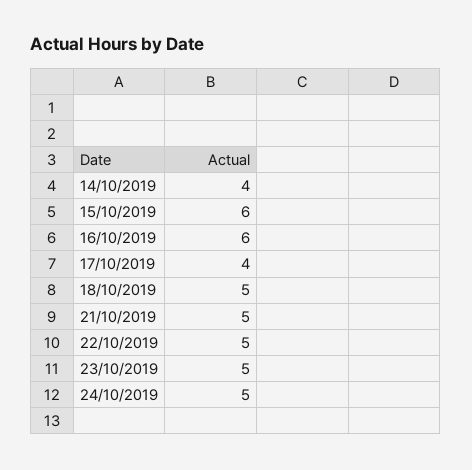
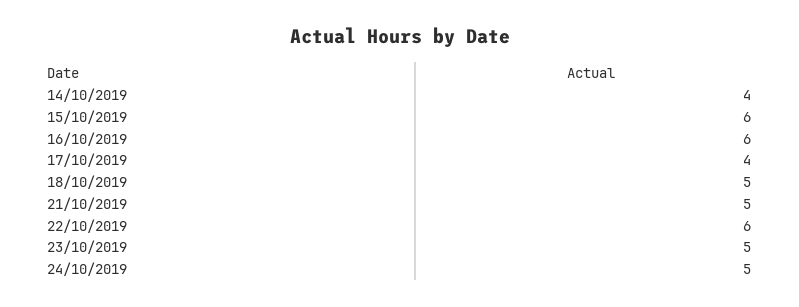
  {
    "14/10/2019": 4,
    "15/10/2019": 6,
    "16/10/2019": 6,
    "17/10/2019": 4,
    "18/10/2019": 5,
    "21/10/2019": 5,
-   "22/10/2019": 5,
+   "22/10/2019": 6,
    "23/10/2019": 5,
    "24/10/2019": 5
  }

